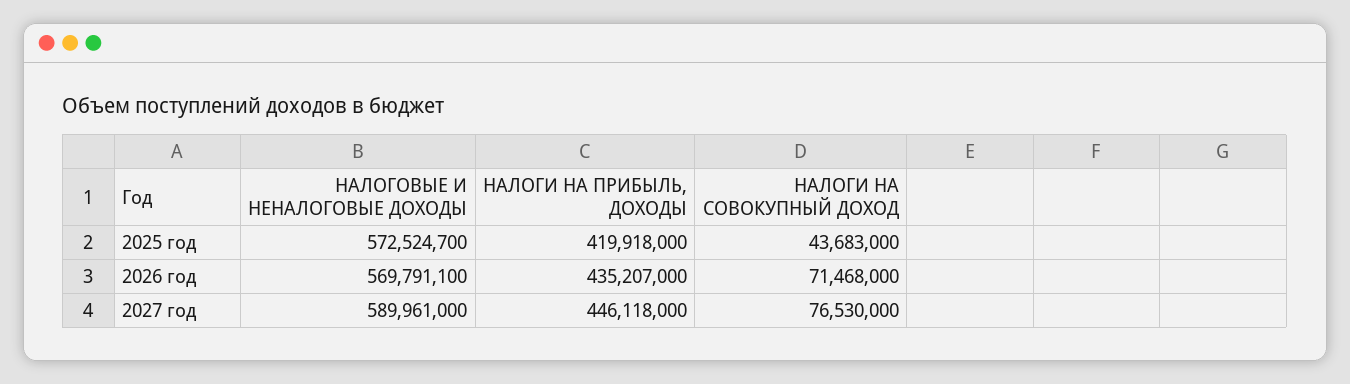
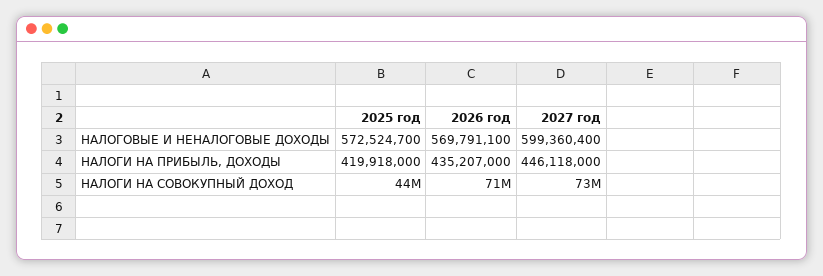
  {
    "НАЛОГОВЫЕ И НЕНАЛОГОВЫЕ ДОХОДЫ": {
      "2025 год": 572524700,
      "2026 год": 569791100,
-     "2027 год": 589961000
+     "2027 год": 599360400
    },
    "НАЛОГИ НА ПРИБЫЛЬ, ДОХОДЫ": {
      "2025 год": 419918000,
      "2026 год": 435207000,
      "2027 год": 446118000
    },
    "НАЛОГИ НА СОВОКУПНЫЙ ДОХОД": {
      "2025 год": 43683000,
      "2026 год": 71468000,
-     "2027 год": 76530000
+     "2027 год": 73000000
    }
  }

